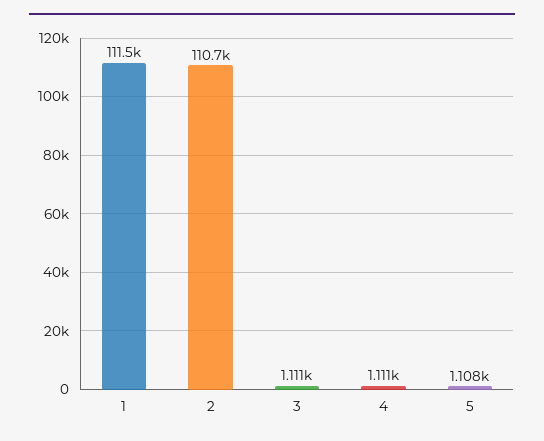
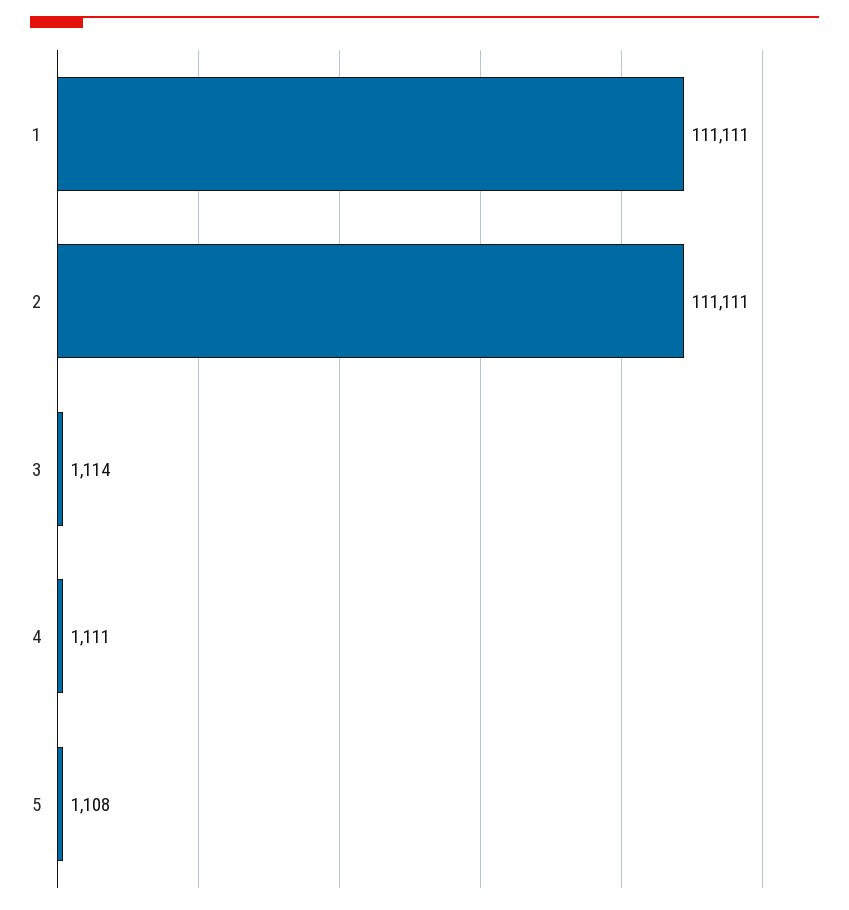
  {
-   "1": 111500,
+   "1": 111111,
-   "2": 110700,
+   "2": 111111,
-   "3": 1111,
+   "3": 1114,
    "4": 1111,
    "5": 1108
  }

